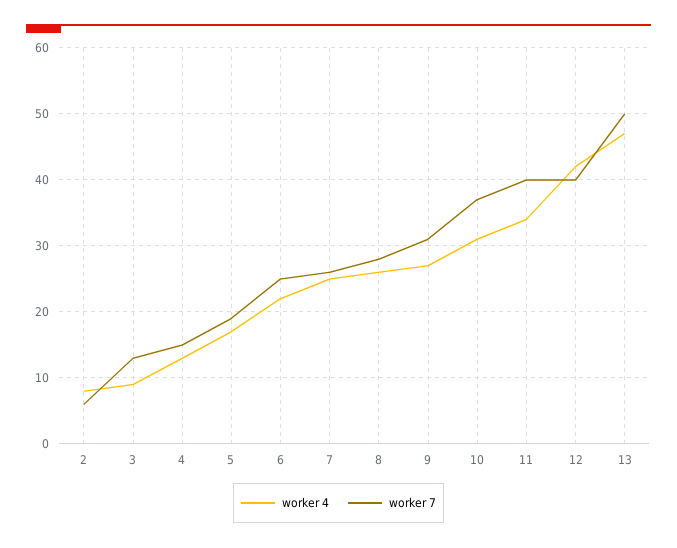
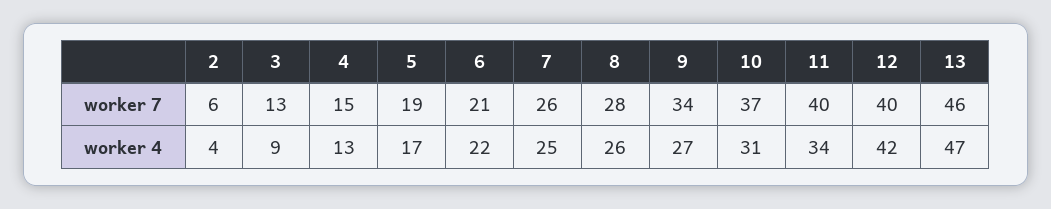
  {
    "worker 4": {
-     "2": 8,
+     "2": 4,
      "3": 9,
      "4": 13,
      "5": 17,
      "6": 22,
      "7": 25,
      "8": 26,
      "9": 27,
      "10": 31,
      "11": 34,
      "12": 42,
      "13": 47
    },
    "worker 7": {
      "2": 6,
      "3": 13,
      "4": 15,
      "5": 19,
-     "6": 25,
+     "6": 21,
      "7": 26,
      "8": 28,
-     "9": 31,
+     "9": 34,
      "10": 37,
      "11": 40,
      "12": 40,
-     "13": 50
+     "13": 46
    }
  }

